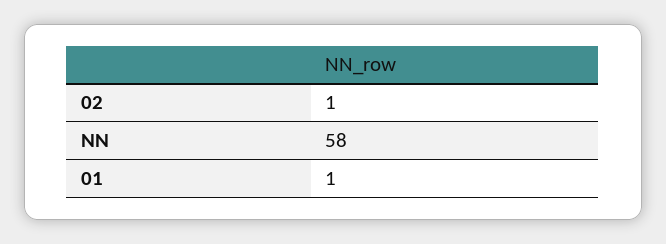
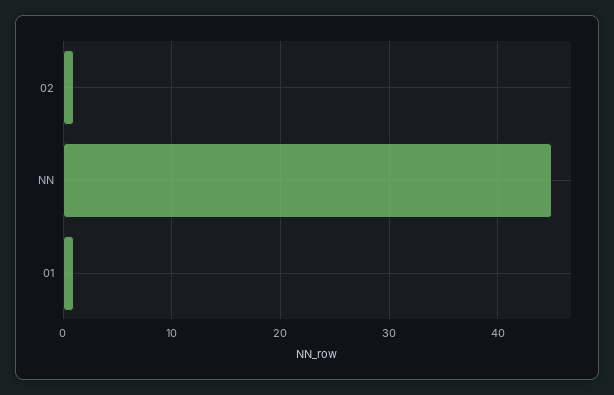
  {
    "02": 1,
-   "NN": 58,
+   "NN": 45,
    "01": 1
  }

